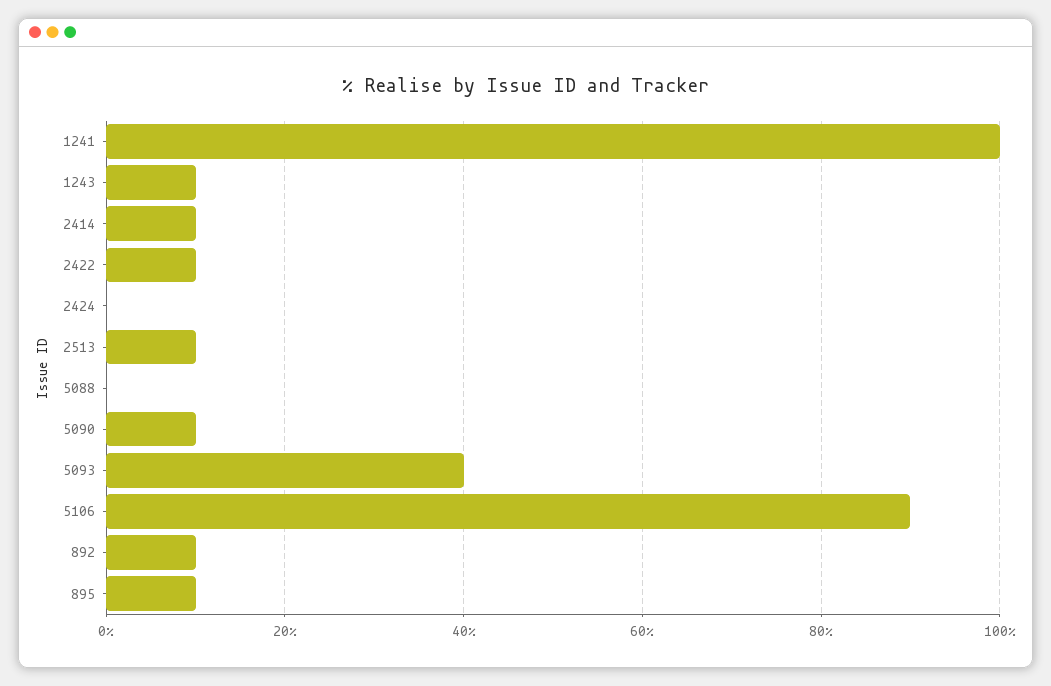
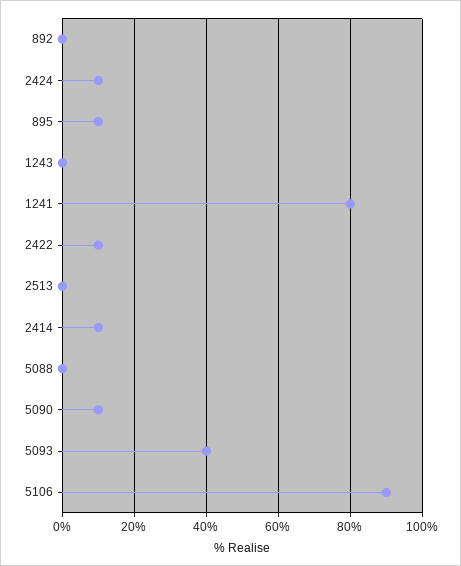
  {
-   "1241": 100,
+   "1241": 80,
-   "1243": 10,
+   "1243": 0,
    "2414": 10,
    "2422": 10,
-   "2424": 0,
+   "2424": 10,
-   "2513": 10,
+   "2513": 0,
    "5088": 0,
    "5090": 10,
    "5093": 40,
    "5106": 90,
-   "892": 10,
+   "892": 0,
    "895": 10
  }

